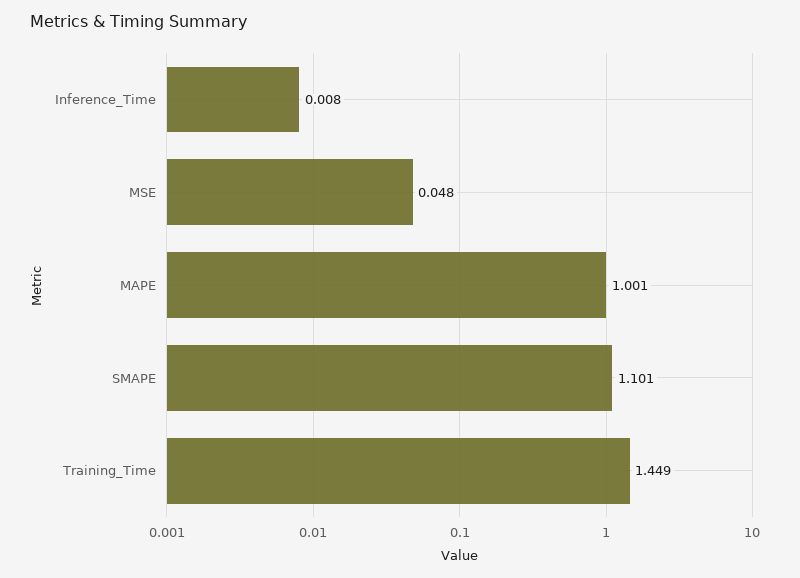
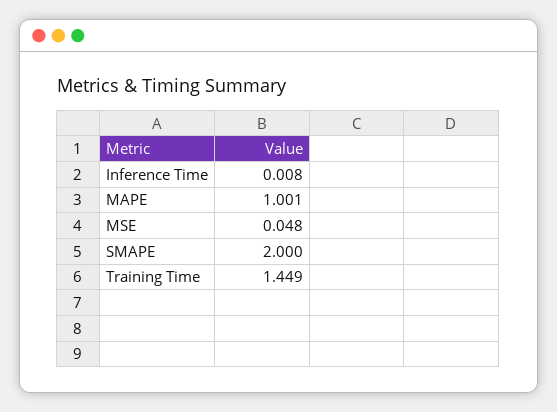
  {
    "Inference_Time": 0.008,
    "MSE": 0.048,
    "MAPE": 1.001,
-   "SMAPE": 1.101,
+   "SMAPE": 2,
    "Training_Time": 1.449
  }

